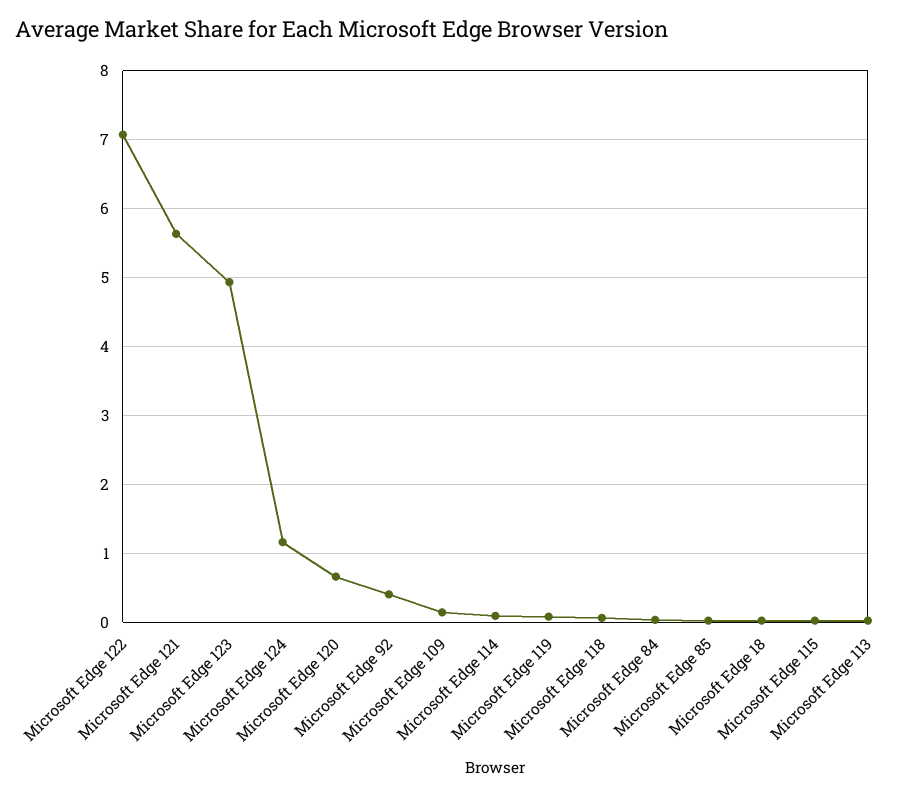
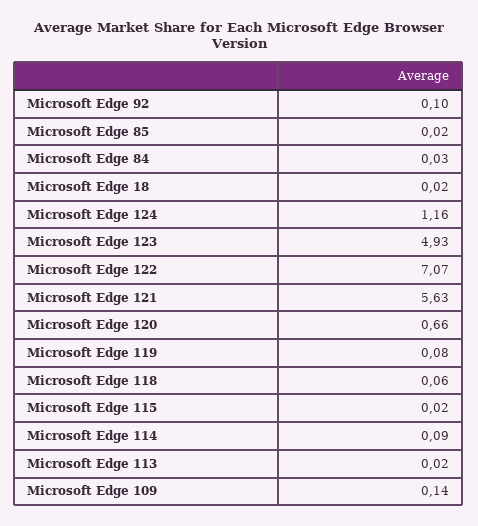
  {
    "Microsoft Edge 122": 7.07,
    "Microsoft Edge 121": 5.63,
    "Microsoft Edge 123": 4.93,
    "Microsoft Edge 124": 1.16,
    "Microsoft Edge 120": 0.66,
-   "Microsoft Edge 92": 0.4,
+   "Microsoft Edge 92": 0.1,
    "Microsoft Edge 109": 0.14,
    "Microsoft Edge 114": 0.09,
    "Microsoft Edge 119": 0.08,
    "Microsoft Edge 118": 0.06,
    "Microsoft Edge 84": 0.03,
    "Microsoft Edge 85": 0.02,
    "Microsoft Edge 18": 0.02,
    "Microsoft Edge 115": 0.02,
    "Microsoft Edge 113": 0.02
  }

